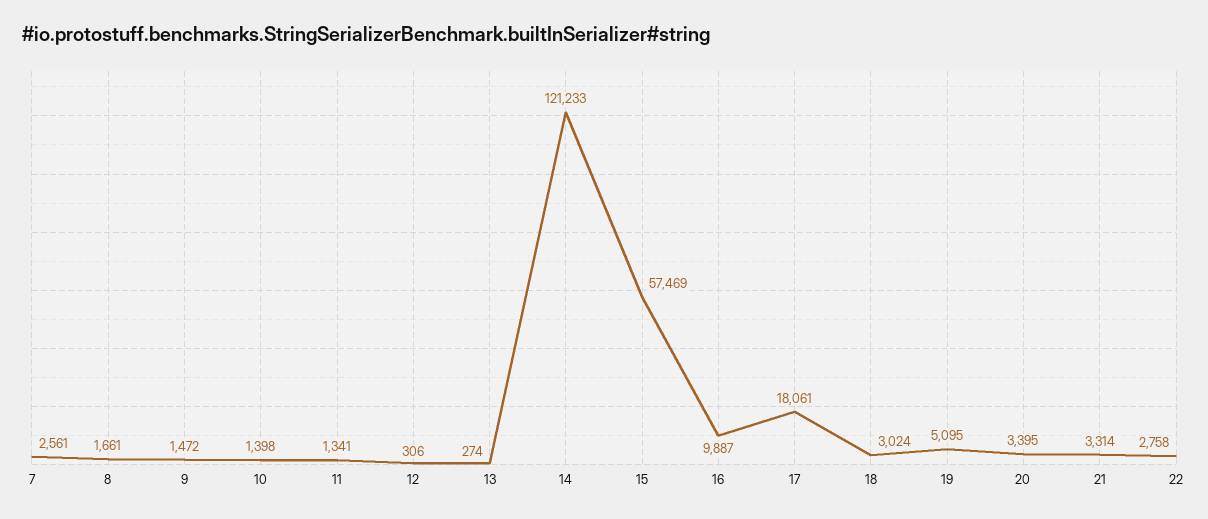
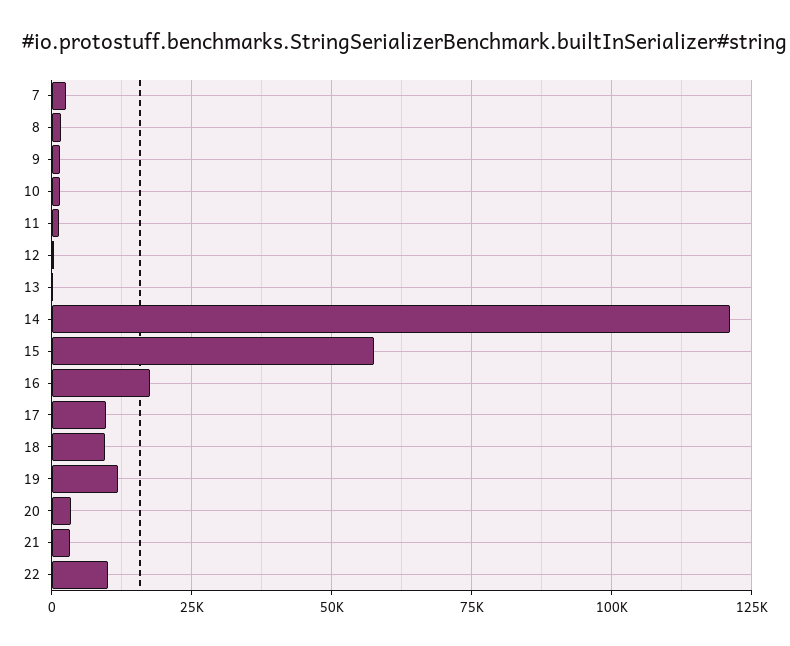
  {
    "7": 2561,
    "8": 1661,
    "9": 1472,
    "10": 1398,
    "11": 1341,
    "12": 306,
    "13": 274,
    "14": 121233,
    "15": 57469,
-   "16": 9887,
+   "16": 17500,
-   "17": 18061,
+   "17": 10000,
-   "18": 3024,
+   "18": 10000,
-   "19": 5095,
+   "19": 12500,
    "20": 3395,
    "21": 3314,
-   "22": 2758
+   "22": 10000
  }

